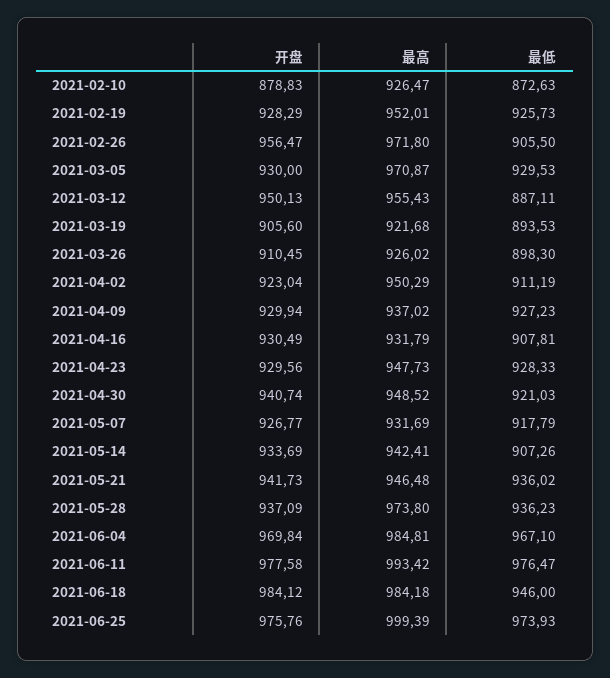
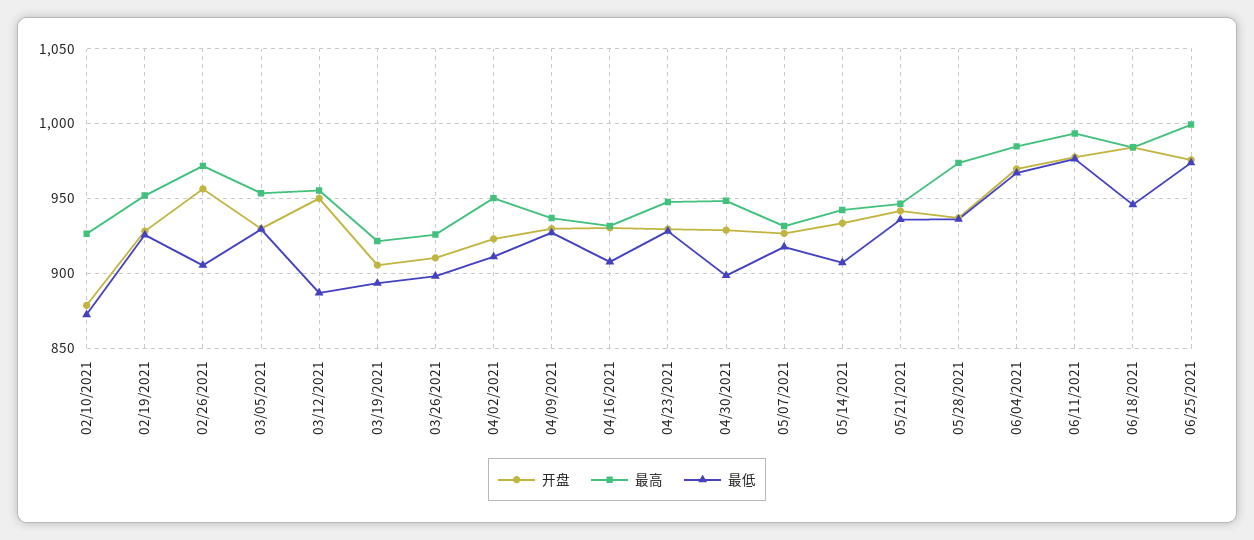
  {
    "开盘": {
      "2021-02-10": 878.83,
      "2021-02-19": 928.29,
      "2021-02-26": 956.47,
      "2021-03-05": 930,
      "2021-03-12": 950.13,
      "2021-03-19": 905.6,
      "2021-03-26": 910.45,
      "2021-04-02": 923.04,
      "2021-04-09": 929.94,
      "2021-04-16": 930.49,
      "2021-04-23": 929.56,
-     "2021-04-30": 940.74,
+     "2021-04-30": 930,
      "2021-05-07": 926.77,
      "2021-05-14": 933.69,
      "2021-05-21": 941.73,
      "2021-05-28": 937.09,
      "2021-06-04": 969.84,
      "2021-06-11": 977.58,
      "2021-06-18": 984.12,
      "2021-06-25": 975.76
    },
    "最高": {
      "2021-02-10": 926.47,
      "2021-02-19": 952.01,
      "2021-02-26": 971.8,
-     "2021-03-05": 970.87,
+     "2021-03-05": 955,
      "2021-03-12": 955.43,
      "2021-03-19": 921.68,
      "2021-03-26": 926.02,
      "2021-04-02": 950.29,
      "2021-04-09": 937.02,
      "2021-04-16": 931.79,
      "2021-04-23": 947.73,
      "2021-04-30": 948.52,
      "2021-05-07": 931.69,
      "2021-05-14": 942.41,
      "2021-05-21": 946.48,
      "2021-05-28": 973.8,
      "2021-06-04": 984.81,
      "2021-06-11": 993.42,
      "2021-06-18": 984.18,
      "2021-06-25": 999.39
    },
    "最低": {
      "2021-02-10": 872.63,
      "2021-02-19": 925.73,
      "2021-02-26": 905.5,
      "2021-03-05": 929.53,
      "2021-03-12": 887.11,
      "2021-03-19": 893.53,
      "2021-03-26": 898.3,
      "2021-04-02": 911.19,
      "2021-04-09": 927.23,
      "2021-04-16": 907.81,
      "2021-04-23": 928.33,
-     "2021-04-30": 921.03,
+     "2021-04-30": 900,
      "2021-05-07": 917.79,
      "2021-05-14": 907.26,
      "2021-05-21": 936.02,
      "2021-05-28": 936.23,
      "2021-06-04": 967.1,
      "2021-06-11": 976.47,
      "2021-06-18": 946,
      "2021-06-25": 973.93
    }
  }

